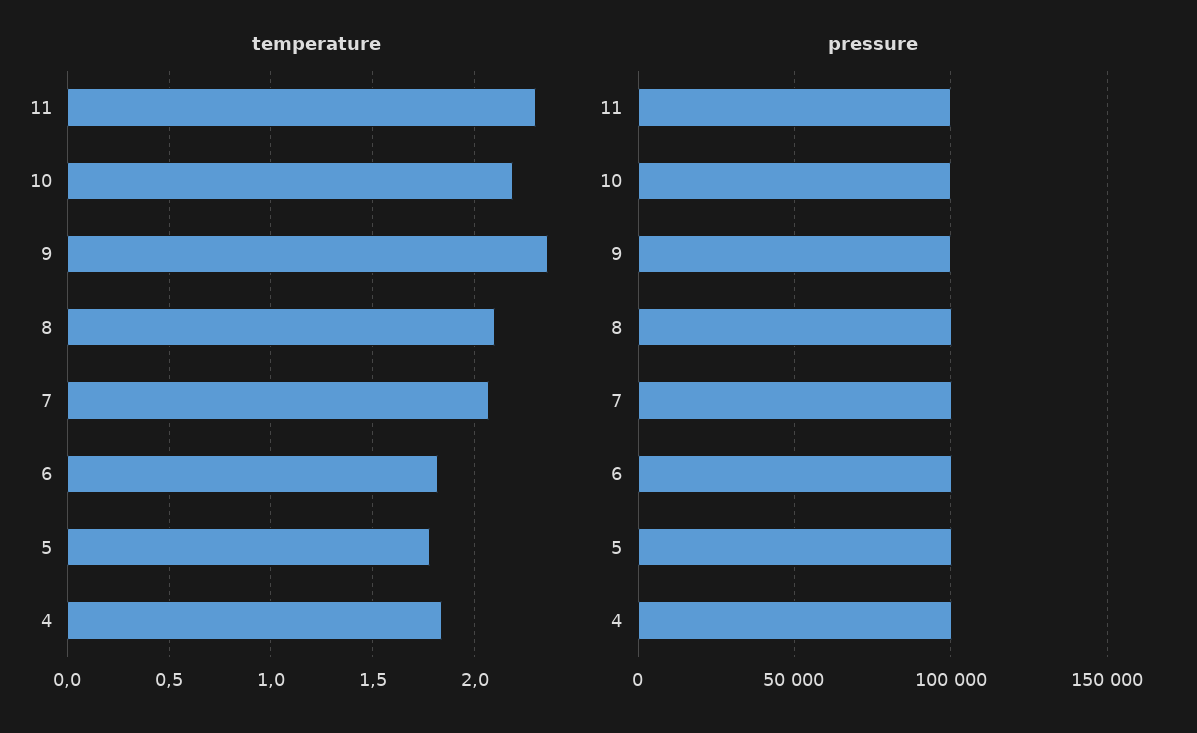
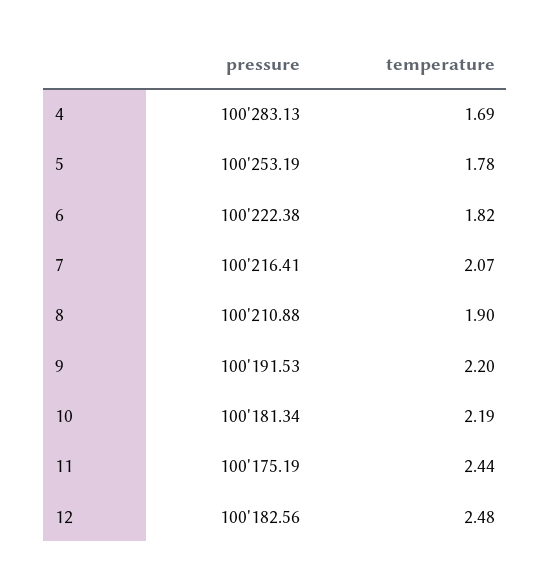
  {
    "temperature": {
-     "11": 2.3,
+     "11": 2.44,
      "10": 2.19,
-     "9": 2.35,
+     "9": 2.2,
-     "8": 2.1,
+     "8": 1.9,
      "7": 2.07,
      "6": 1.82,
      "5": 1.78,
-     "4": 1.85
+     "4": 1.69,
+     "12": 2.48
    },
    "pressure": {
      "11": 100175.19,
      "10": 100181.34,
      "9": 100191.53,
      "8": 100210.88,
      "7": 100216.41,
      "6": 100222.38,
      "5": 100253.19,
-     "4": 100283.13
+     "4": 100283.13,
+     "12": 100182.56
    }
  }

